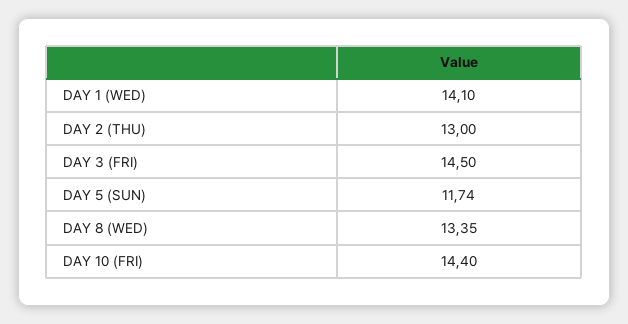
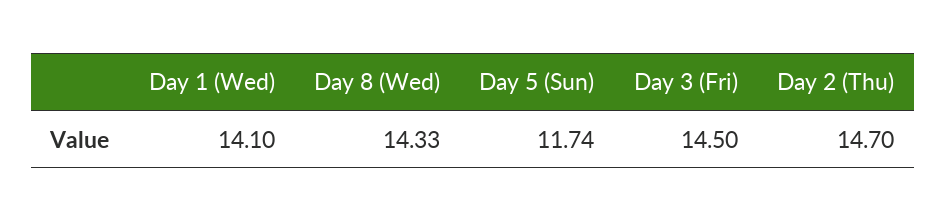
  {
    "DAY 1 (WED)": 14.1,
-   "DAY 2 (THU)": 13,
+   "DAY 2 (THU)": 14.7,
    "DAY 3 (FRI)": 14.5,
    "DAY 5 (SUN)": 11.74,
-   "DAY 8 (WED)": 13.35,
+   "DAY 8 (WED)": 14.33
-   "DAY 10 (FRI)": 14.4
  }

